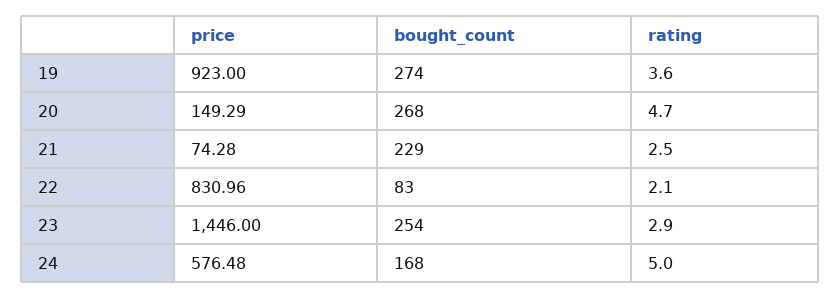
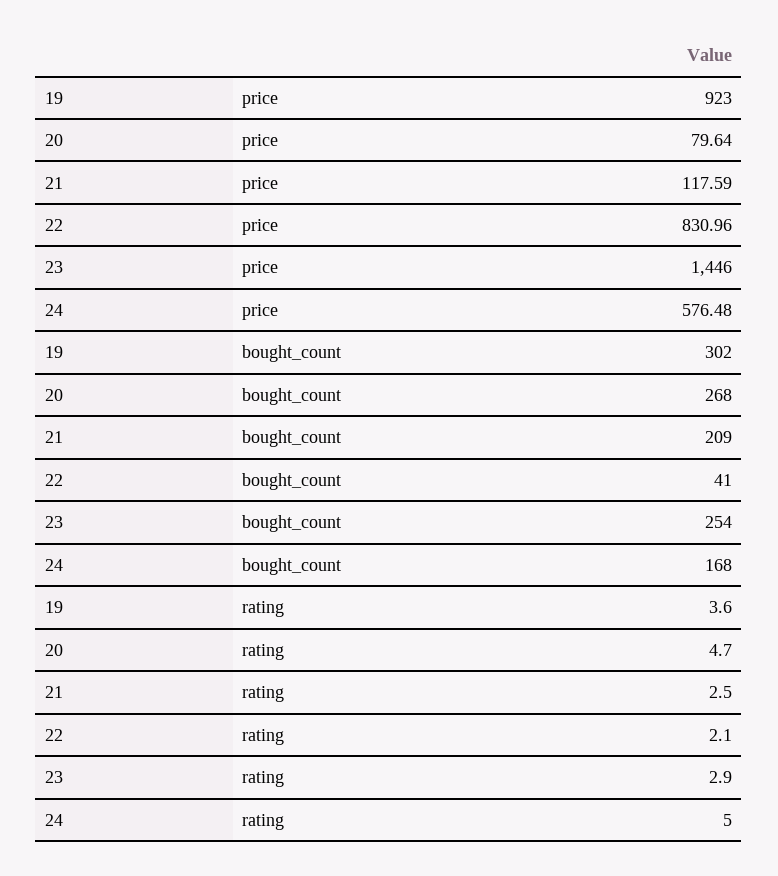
  {
    "price": {
      "19": 923,
-     "20": 149.29,
+     "20": 79.64,
-     "21": 74.28,
+     "21": 117.59,
      "22": 830.96,
      "23": 1446,
      "24": 576.48
    },
    "bought_count": {
-     "19": 274,
+     "19": 302,
      "20": 268,
-     "21": 229,
+     "21": 209,
-     "22": 83,
+     "22": 41,
      "23": 254,
      "24": 168
    },
    "rating": {
      "19": 3.6,
      "20": 4.7,
      "21": 2.5,
      "22": 2.1,
      "23": 2.9,
      "24": 5
    }
  }

